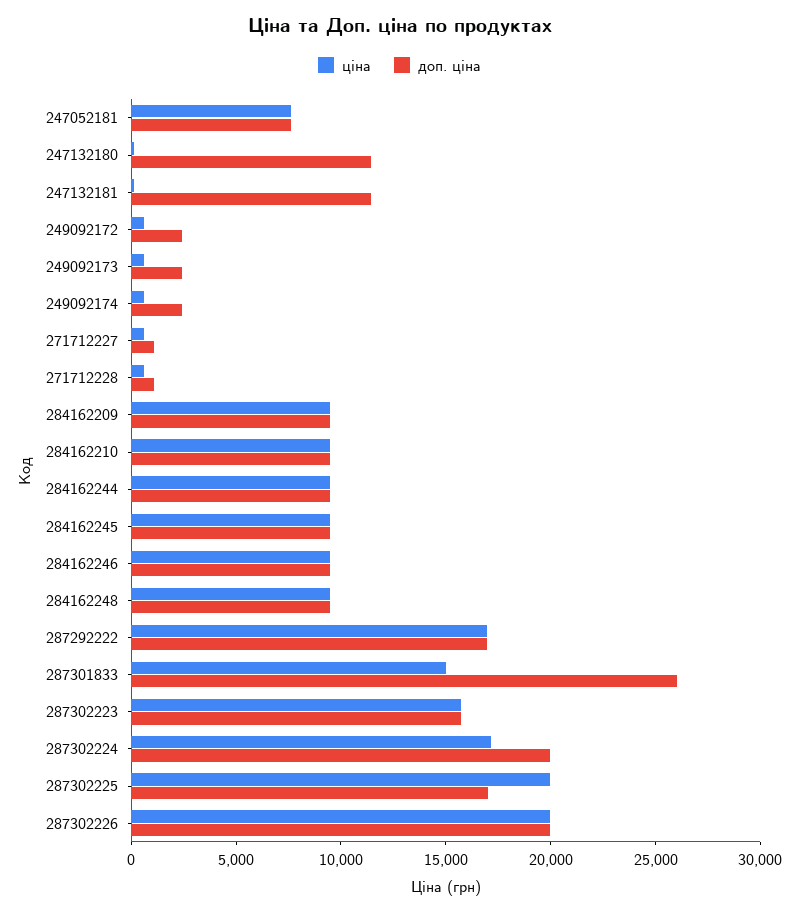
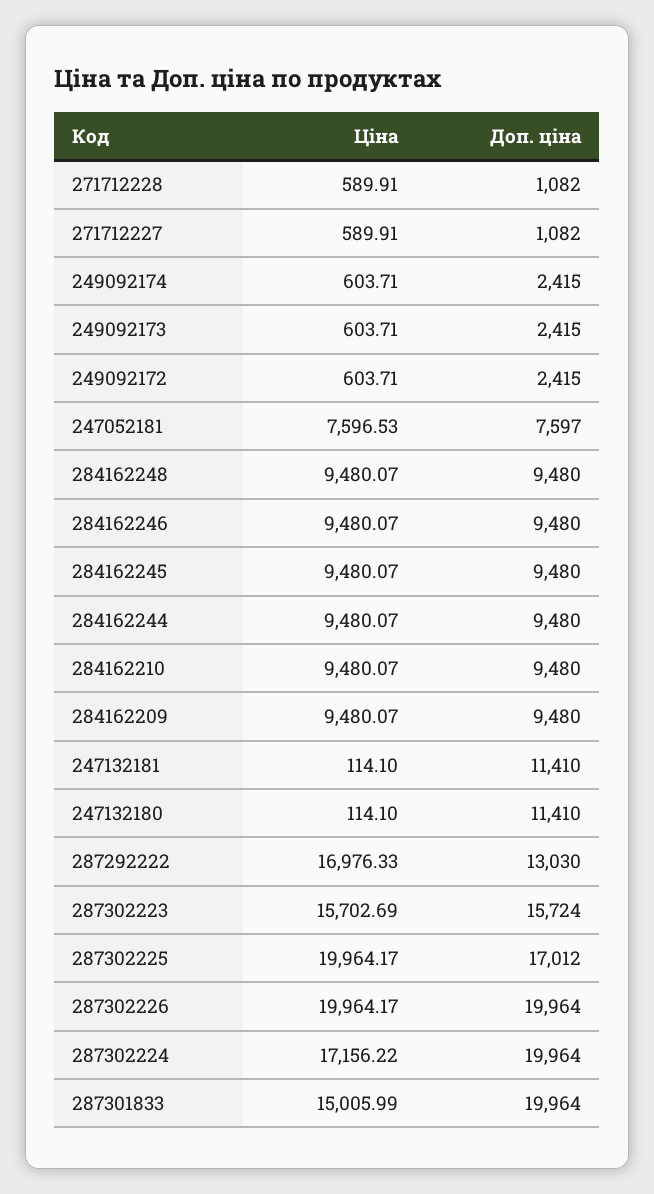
  {
    "ціна": {
      "247052181": 7596.53,
      "247132180": 114.1,
      "247132181": 114.1,
      "249092172": 603.71,
      "249092173": 603.71,
      "249092174": 603.71,
      "271712227": 589.91,
      "271712228": 589.91,
      "284162209": 9480.07,
      "284162210": 9480.07,
      "284162244": 9480.07,
      "284162245": 9480.07,
      "284162246": 9480.07,
      "284162248": 9480.07,
      "287292222": 16976.33,
      "287301833": 15005.99,
      "287302223": 15702.69,
      "287302224": 17156.22,
      "287302225": 19964.17,
      "287302226": 19964.17
    },
    "доп. ціна": {
      "247052181": 7597,
      "247132180": 11410,
      "247132181": 11410,
      "249092172": 2415,
      "249092173": 2415,
      "249092174": 2415,
      "271712227": 1082,
      "271712228": 1082,
      "284162209": 9480,
      "284162210": 9480,
      "284162244": 9480,
      "284162245": 9480,
      "284162246": 9480,
      "284162248": 9480,
-     "287292222": 17000,
+     "287292222": 13030,
-     "287301833": 26000,
+     "287301833": 19964,
      "287302223": 15724,
      "287302224": 19964,
      "287302225": 17012,
      "287302226": 19964
    }
  }

